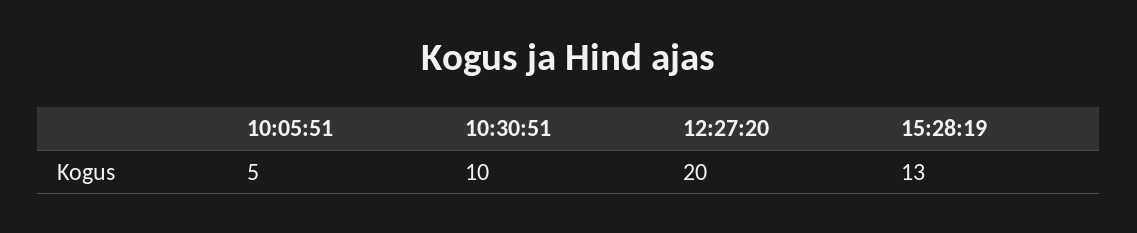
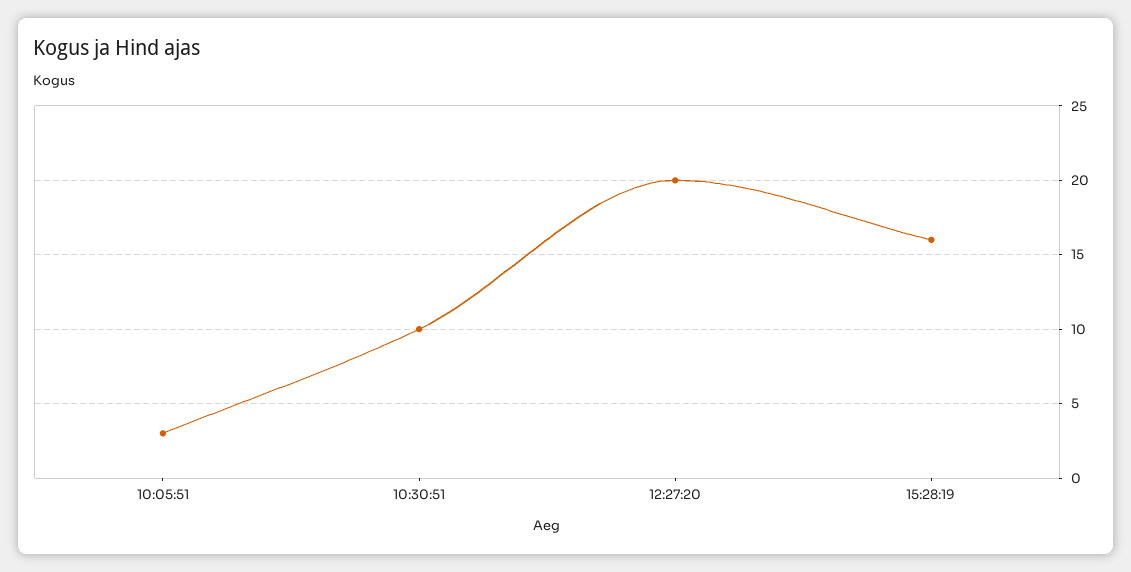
  {
-   "10:05:51": 5,
+   "10:05:51": 3,
    "10:30:51": 10,
    "12:27:20": 20,
-   "15:28:19": 13
+   "15:28:19": 16
  }

